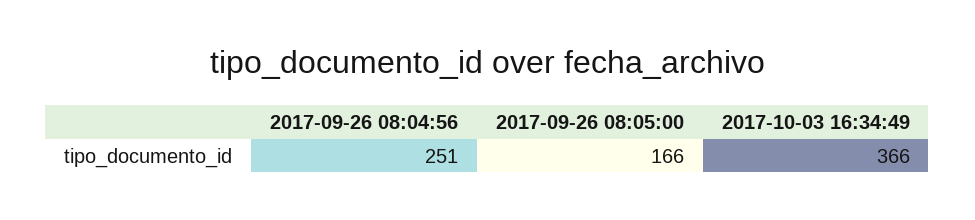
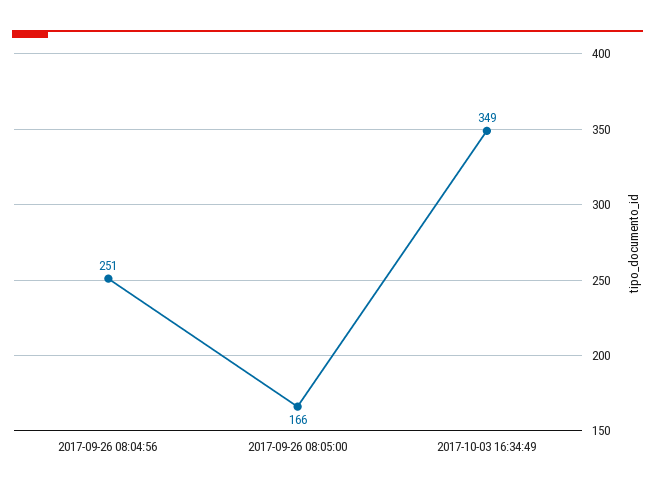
  {
    "2017-09-26 08:04:56": 251,
    "2017-09-26 08:05:00": 166,
-   "2017-10-03 16:34:49": 366
+   "2017-10-03 16:34:49": 349
  }

